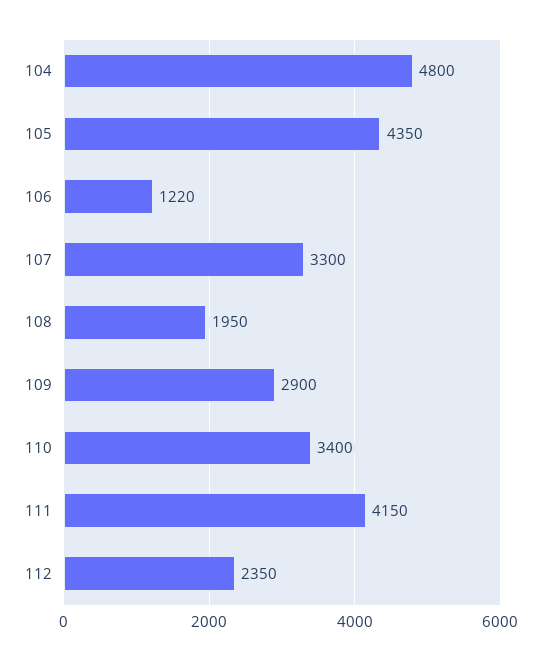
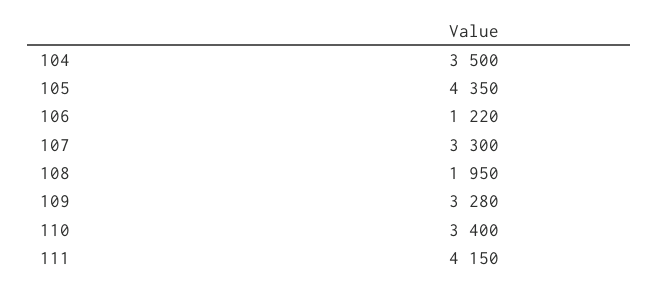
  {
-   "104": 4800,
+   "104": 3500,
    "105": 4350,
    "106": 1220,
    "107": 3300,
    "108": 1950,
-   "109": 2900,
+   "109": 3280,
    "110": 3400,
-   "111": 4150,
+   "111": 4150
-   "112": 2350
  }

